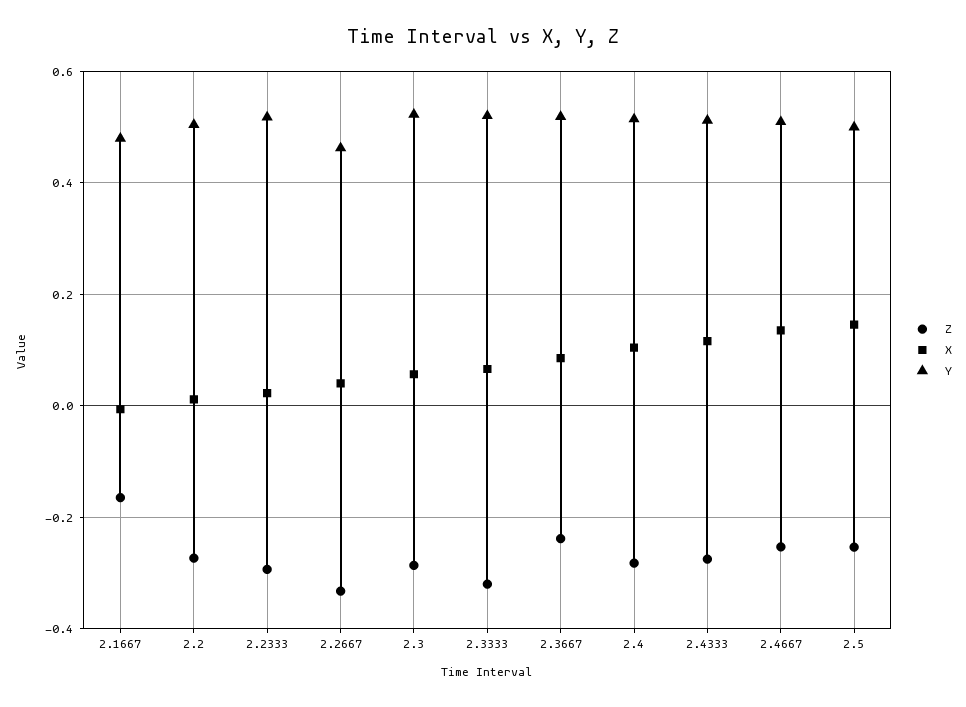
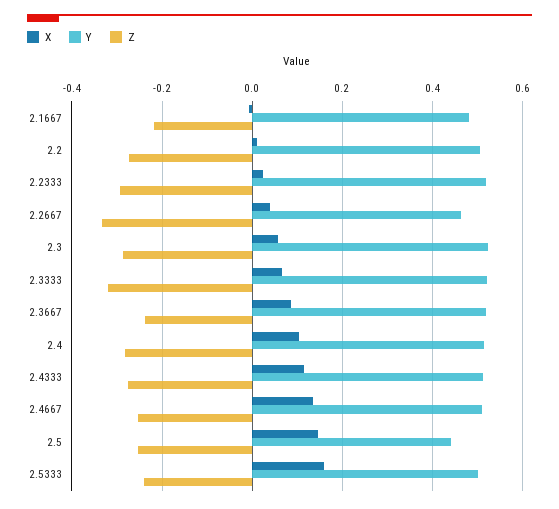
  {
    "Z": {
-     "2.1667": -0.16,
+     "2.1667": -0.22,
      "2.2": -0.28,
      "2.2333": -0.3,
      "2.2667": -0.34,
      "2.3": -0.28,
      "2.3333": -0.32,
      "2.3667": -0.24,
      "2.4": -0.28,
      "2.4333": -0.28,
      "2.4667": -0.26,
-     "2.5": -0.26
+     "2.5": -0.26,
+     "2.5333": -0.24
    },
    "X": {
      "2.1667": 0,
      "2.2": 0.02,
      "2.2333": 0.02,
      "2.2667": 0.04,
      "2.3": 0.06,
      "2.3333": 0.06,
      "2.3667": 0.08,
      "2.4": 0.1,
      "2.4333": 0.12,
      "2.4667": 0.14,
-     "2.5": 0.14
+     "2.5": 0.14,
+     "2.5333": 0.16
    },
    "Y": {
      "2.1667": 0.48,
      "2.2": 0.5,
      "2.2333": 0.52,
      "2.2667": 0.46,
      "2.3": 0.52,
      "2.3333": 0.52,
      "2.3667": 0.52,
      "2.4": 0.52,
      "2.4333": 0.52,
      "2.4667": 0.5,
-     "2.5": 0.5
+     "2.5": 0.44,
+     "2.5333": 0.5
    }
  }

